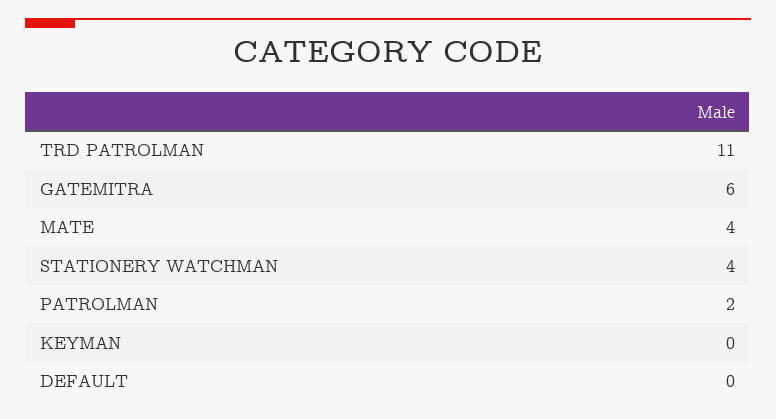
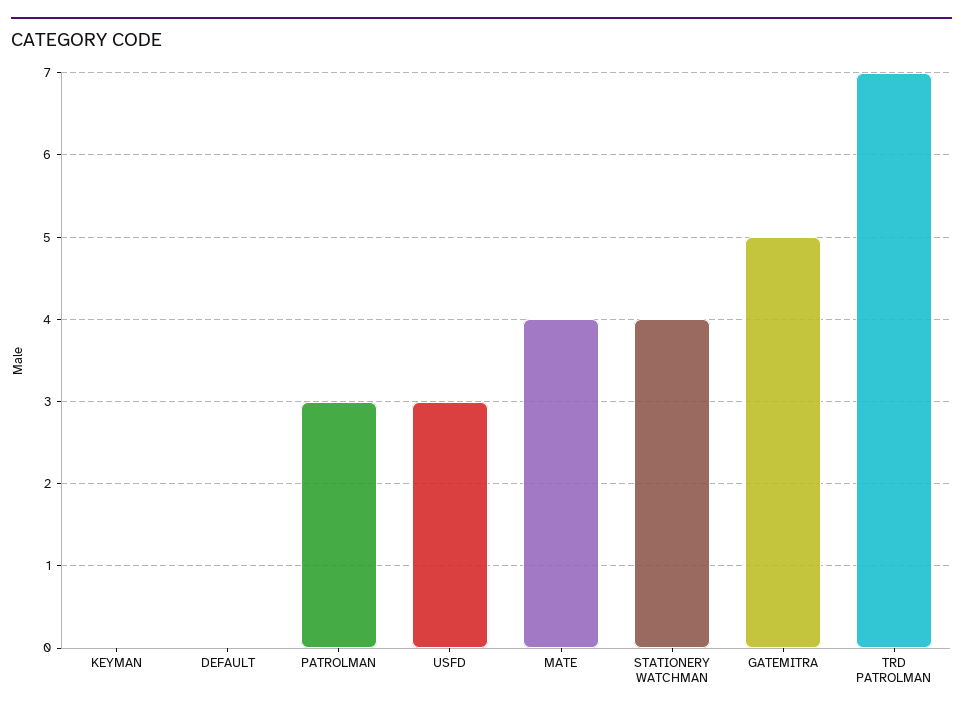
  {
-   "TRD PATROLMAN": 11,
+   "TRD PATROLMAN": 7,
-   "GATEMITRA": 6,
+   "GATEMITRA": 5,
    "MATE": 4,
    "STATIONERY WATCHMAN": 4,
-   "PATROLMAN": 2,
+   "PATROLMAN": 3,
    "KEYMAN": 0,
-   "DEFAULT": 0
+   "DEFAULT": 0,
+   "USFD": 3
  }

